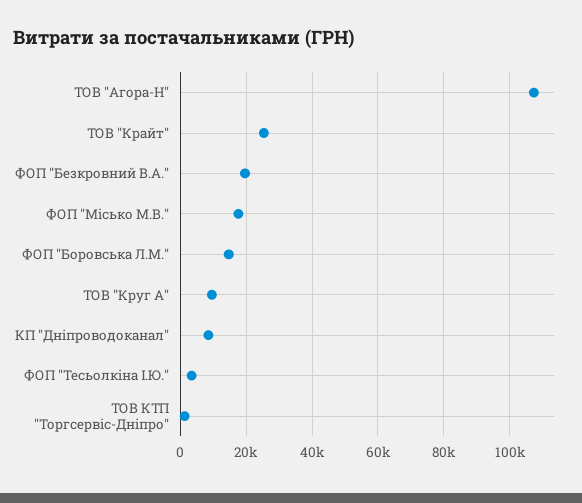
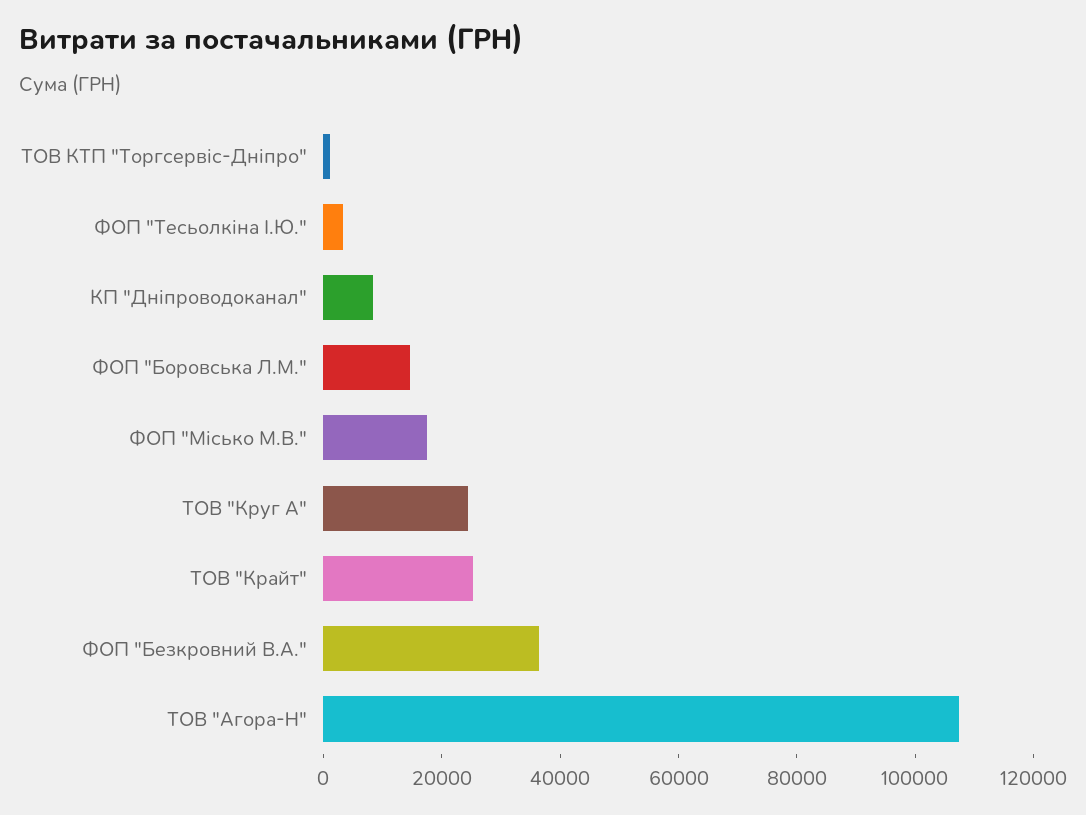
  {
    "ТОВ \"Агора-Н\"": 108000,
    "ТОВ \"Крайт\"": 26000,
-   "ФОП \"Безкровний В.А.\"": 20000,
+   "ФОП \"Безкровний В.А.\"": 35000,
    "ФОП \"Місько М.В.\"": 18000,
    "ФОП \"Боровська Л.М.\"": 14000,
-   "ТОВ \"Круг А\"": 10000,
+   "ТОВ \"Круг А\"": 25000,
    "КП \"Дніпроводоканал\"": 8000,
    "ФОП \"Тесьолкіна І.Ю.\"": 4000,
    "ТОВ КТП \"Торгсервіс-Дніпро\"": 2000
  }

